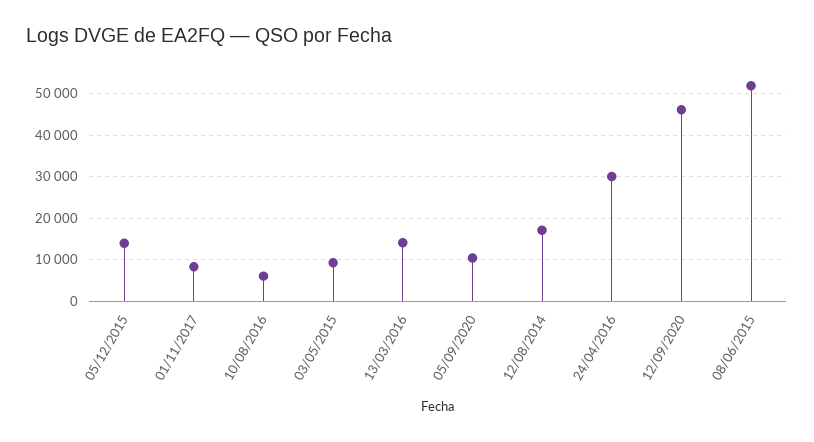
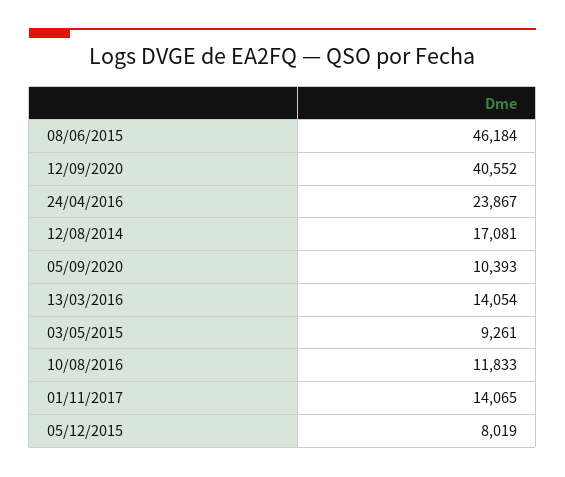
  {
-   "05/12/2015": 14000,
+   "05/12/2015": 8019,
-   "01/11/2017": 8000,
+   "01/11/2017": 14065,
-   "10/08/2016": 6000,
+   "10/08/2016": 11833,
    "03/05/2015": 9261,
    "13/03/2016": 14054,
    "05/09/2020": 10393,
    "12/08/2014": 17081,
-   "24/04/2016": 30000,
+   "24/04/2016": 23867,
-   "12/09/2020": 46000,
+   "12/09/2020": 40552,
-   "08/06/2015": 52000
+   "08/06/2015": 46184
  }

